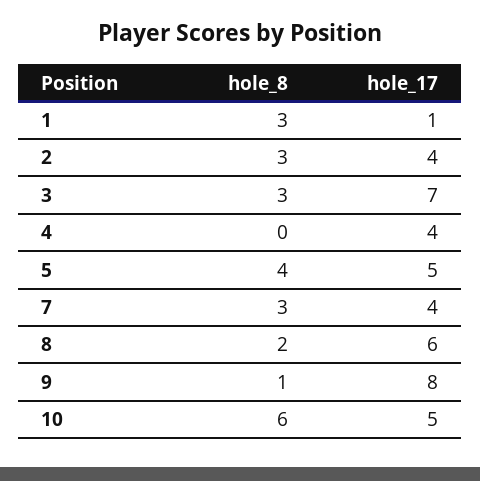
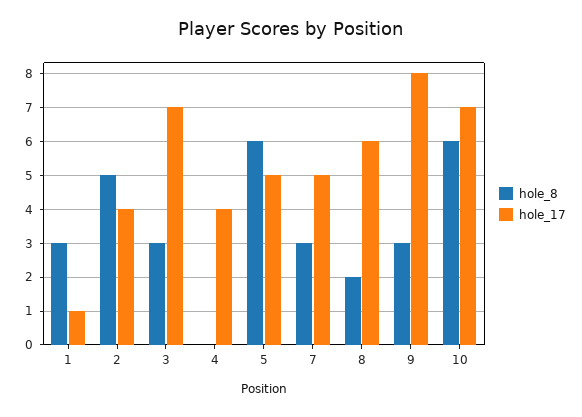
  {
    "hole_8": {
      "1": 3,
-     "2": 3,
+     "2": 5,
      "3": 3,
      "4": 0,
-     "5": 4,
+     "5": 6,
      "7": 3,
      "8": 2,
-     "9": 1,
+     "9": 3,
      "10": 6
    },
    "hole_17": {
      "1": 1,
      "2": 4,
      "3": 7,
      "4": 4,
      "5": 5,
-     "7": 4,
+     "7": 5,
      "8": 6,
      "9": 8,
-     "10": 5
+     "10": 7
    }
  }

